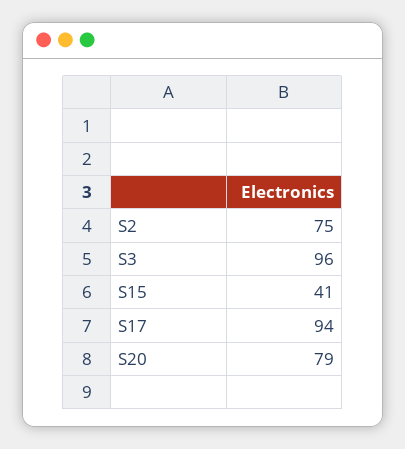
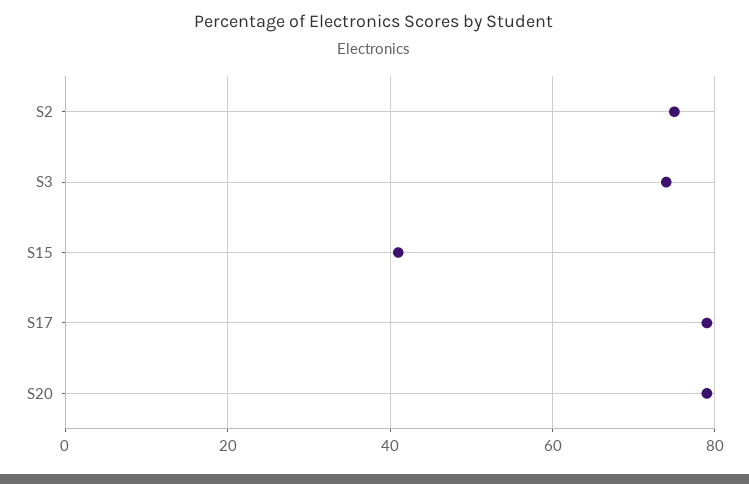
  {
    "S2": 75,
-   "S3": 96,
+   "S3": 75,
    "S15": 41,
-   "S17": 94,
+   "S17": 80,
    "S20": 79
  }

